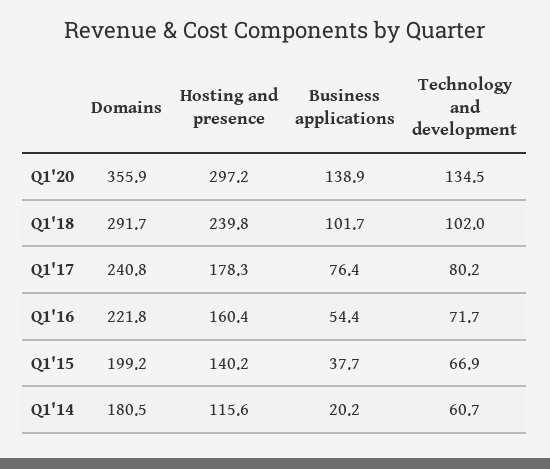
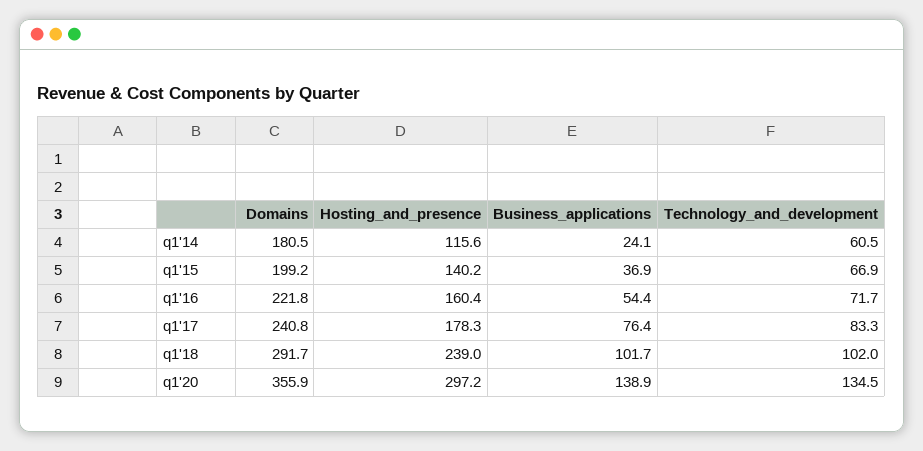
  {
    "Domains": {
      "Q1'20": 355.9,
      "Q1'18": 291.7,
      "Q1'17": 240.8,
      "Q1'16": 221.8,
      "Q1'15": 199.2,
      "Q1'14": 180.5
    },
    "Hosting and presence": {
      "Q1'20": 297.2,
-     "Q1'18": 239.8,
+     "Q1'18": 239,
      "Q1'17": 178.3,
      "Q1'16": 160.4,
      "Q1'15": 140.2,
      "Q1'14": 115.6
    },
    "Business applications": {
      "Q1'20": 138.9,
      "Q1'18": 101.7,
      "Q1'17": 76.4,
      "Q1'16": 54.4,
-     "Q1'15": 37.7,
+     "Q1'15": 36.9,
-     "Q1'14": 20.2
+     "Q1'14": 24.1
    },
    "Technology and development": {
      "Q1'20": 134.5,
      "Q1'18": 102,
-     "Q1'17": 80.2,
+     "Q1'17": 83.3,
      "Q1'16": 71.7,
      "Q1'15": 66.9,
-     "Q1'14": 60.7
+     "Q1'14": 60.5
    }
  }

